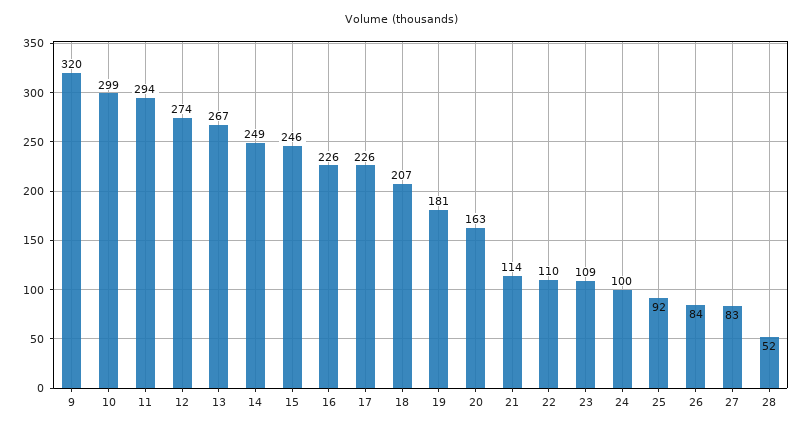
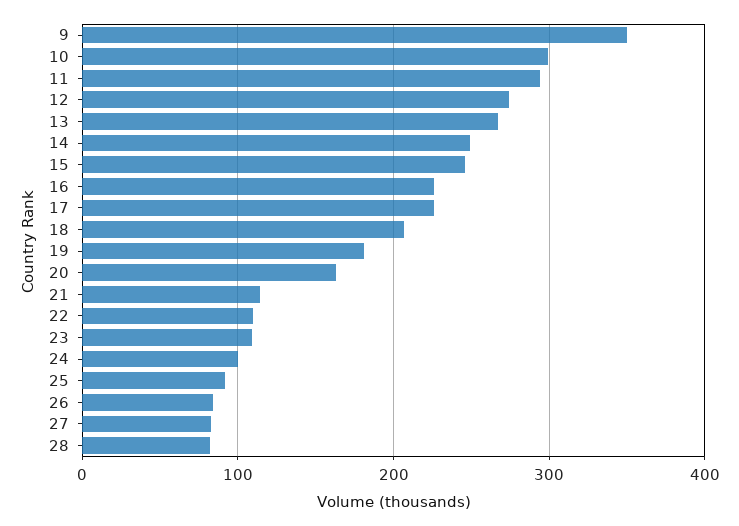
  {
-   "9": 320,
+   "9": 350,
    "10": 299,
    "11": 294,
    "12": 274,
    "13": 267,
    "14": 249,
    "15": 246,
    "16": 226,
    "17": 226,
    "18": 207,
    "19": 181,
    "20": 163,
    "21": 114,
    "22": 110,
    "23": 109,
    "24": 100,
    "25": 92,
    "26": 84,
    "27": 83,
-   "28": 52
+   "28": 80
  }

